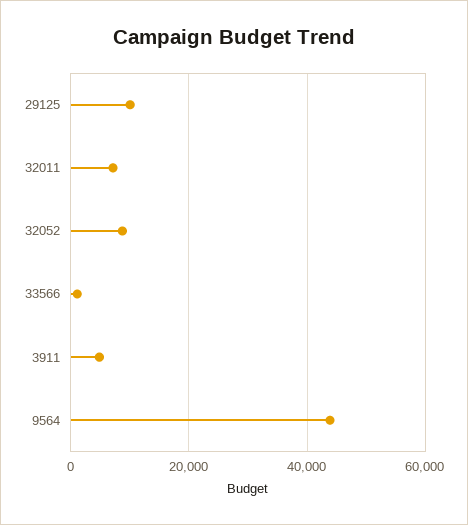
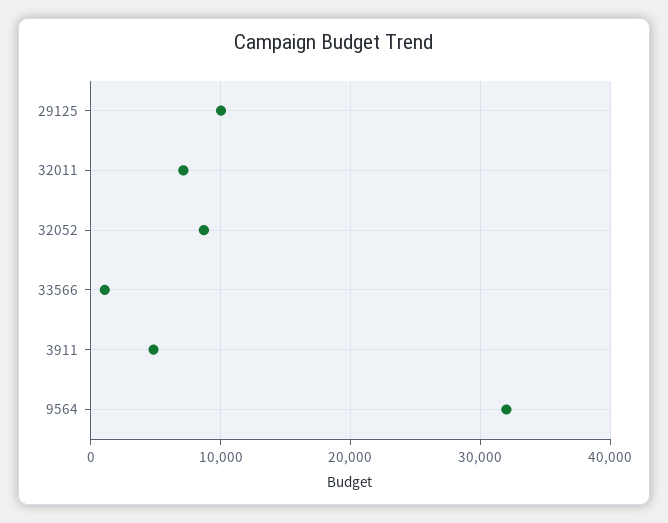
  {
    "29125": 10000,
    "32011": 7000,
    "32052": 9000,
    "33566": 1000,
    "3911": 5000,
-   "9564": 44000
+   "9564": 32000
  }

